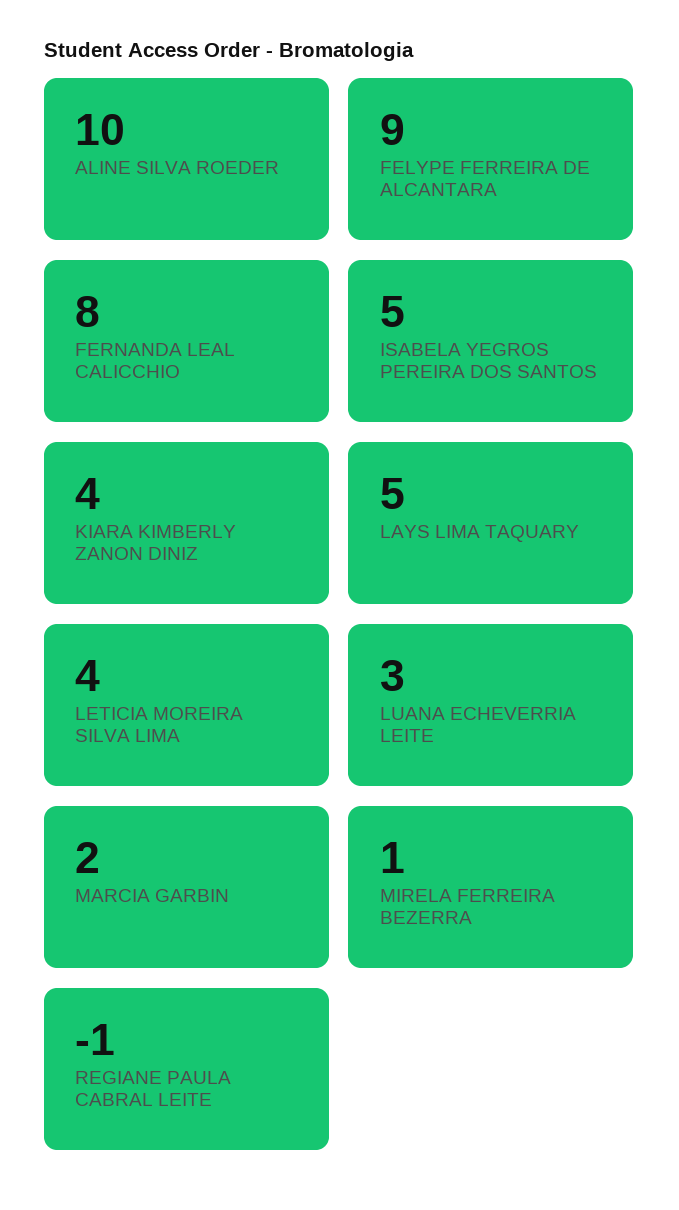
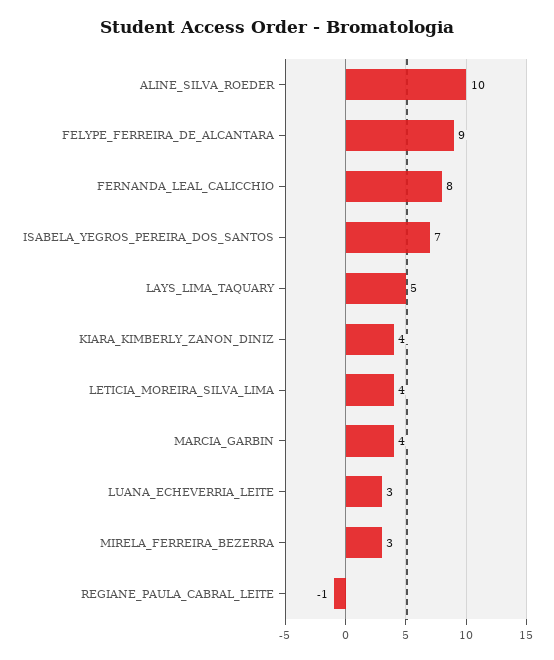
  {
    "ALINE SILVA ROEDER": 10,
    "FELYPE FERREIRA DE ALCANTARA": 9,
    "FERNANDA LEAL CALICCHIO": 8,
-   "ISABELA YEGROS PEREIRA DOS SANTOS": 5,
+   "ISABELA YEGROS PEREIRA DOS SANTOS": 7,
    "KIARA KIMBERLY ZANON DINIZ": 4,
    "LAYS LIMA TAQUARY": 5,
    "LETICIA MOREIRA SILVA LIMA": 4,
    "LUANA ECHEVERRIA LEITE": 3,
-   "MARCIA GARBIN": 2,
+   "MARCIA GARBIN": 4,
-   "MIRELA FERREIRA BEZERRA": 1,
+   "MIRELA FERREIRA BEZERRA": 3,
    "REGIANE PAULA CABRAL LEITE": -1
  }

